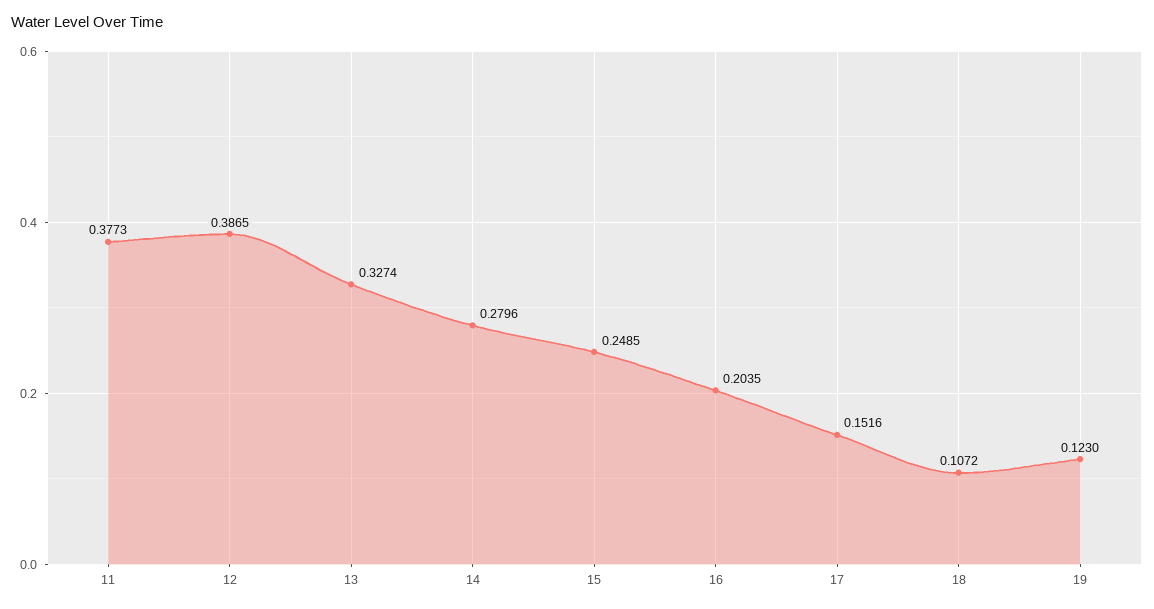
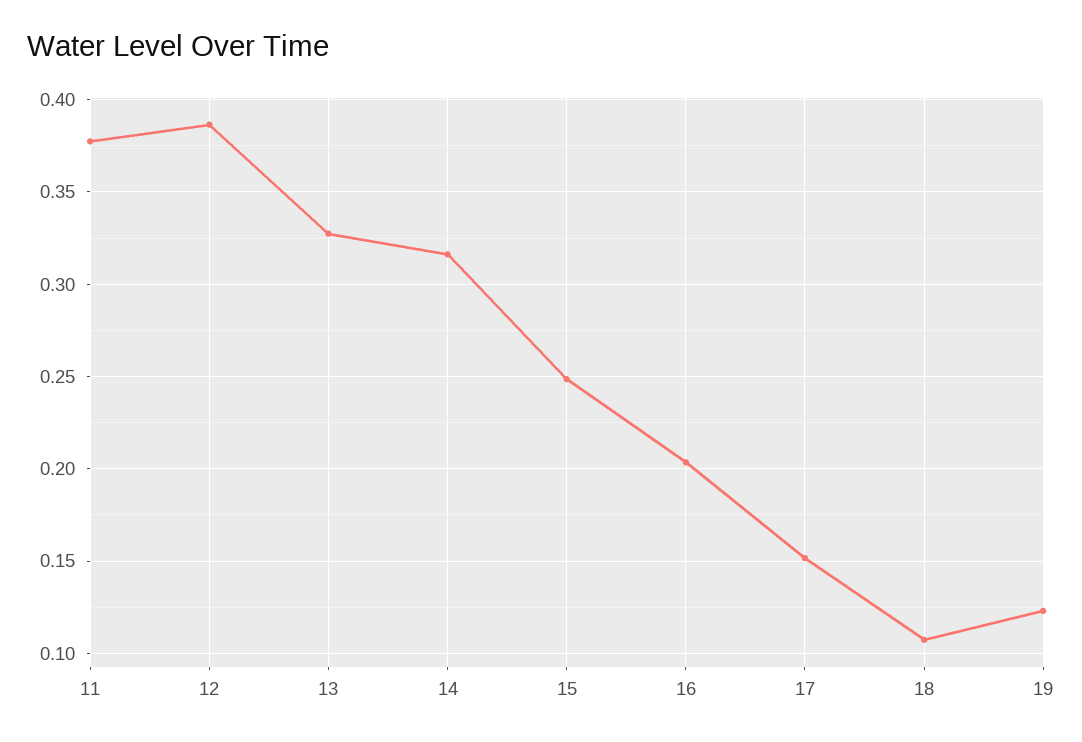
  {
    "11": 0.3773,
    "12": 0.3865,
    "13": 0.3274,
-   "14": 0.2796,
+   "14": 0.315,
    "15": 0.2485,
    "16": 0.2035,
    "17": 0.1516,
    "18": 0.1072,
    "19": 0.123
  }

